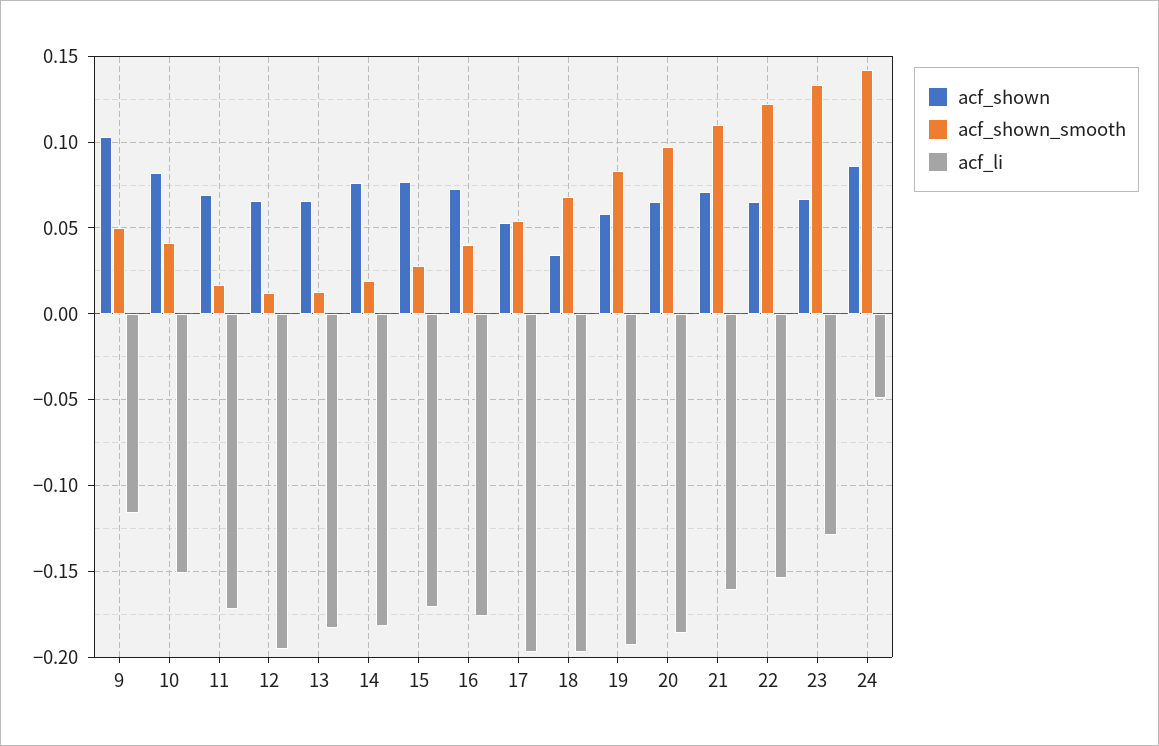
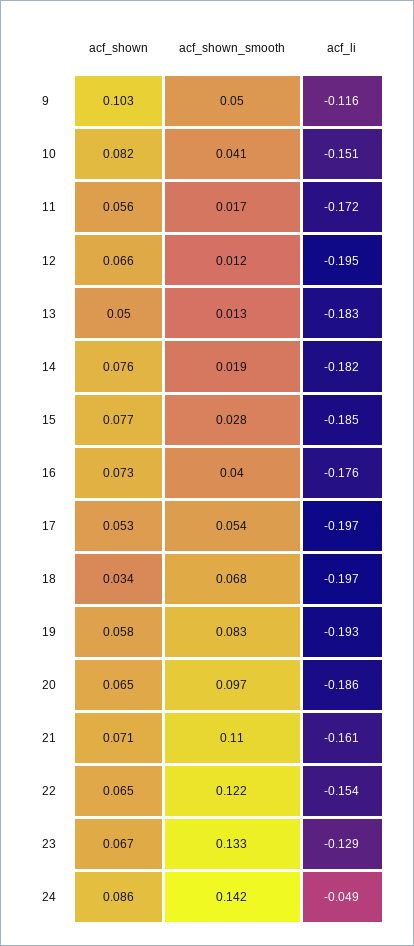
  {
    "acf_shown": {
      "9": 0.103,
      "10": 0.082,
-     "11": 0.07,
+     "11": 0.056,
      "12": 0.066,
-     "13": 0.065,
+     "13": 0.05,
      "14": 0.076,
      "15": 0.077,
      "16": 0.073,
      "17": 0.053,
      "18": 0.034,
      "19": 0.058,
      "20": 0.065,
      "21": 0.071,
      "22": 0.065,
      "23": 0.067,
      "24": 0.086
    },
    "acf_shown_smooth": {
      "9": 0.05,
      "10": 0.041,
      "11": 0.017,
      "12": 0.012,
      "13": 0.013,
      "14": 0.019,
      "15": 0.028,
      "16": 0.04,
      "17": 0.054,
      "18": 0.068,
      "19": 0.083,
      "20": 0.097,
      "21": 0.11,
      "22": 0.122,
      "23": 0.133,
      "24": 0.142
    },
    "acf_li": {
      "9": -0.116,
      "10": -0.151,
      "11": -0.172,
      "12": -0.195,
      "13": -0.183,
      "14": -0.182,
-     "15": -0.17,
+     "15": -0.185,
      "16": -0.176,
      "17": -0.197,
      "18": -0.197,
      "19": -0.193,
      "20": -0.186,
      "21": -0.161,
      "22": -0.154,
      "23": -0.129,
      "24": -0.049
    }
  }

